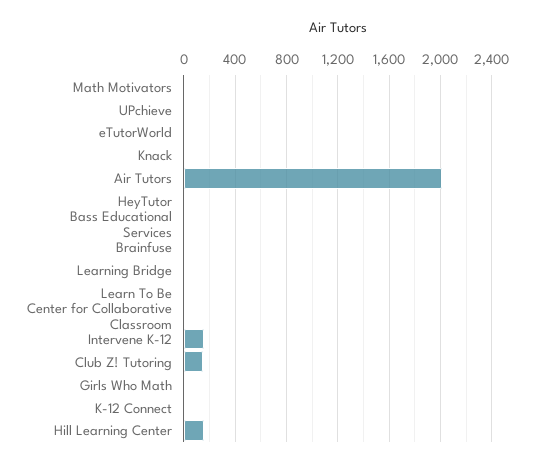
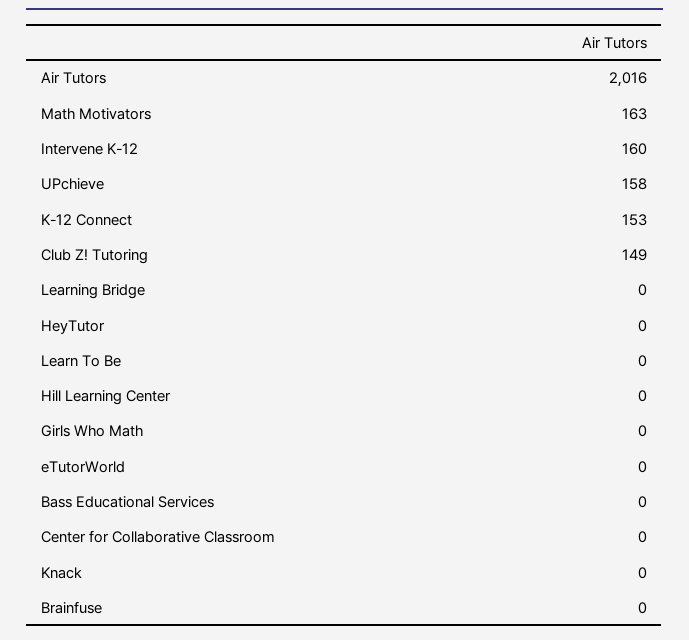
  {
-   "Math Motivators": 0,
+   "Math Motivators": 163,
-   "UPchieve": 0,
+   "UPchieve": 158,
    "eTutorWorld": 0,
    "Knack": 0,
    "Air Tutors": 2016,
    "HeyTutor": 0,
    "Bass Educational Services": 0,
    "Brainfuse": 0,
    "Learning Bridge": 0,
    "Learn To Be": 0,
    "Center for Collaborative Classroom": 0,
    "Intervene K-12": 160,
    "Club Z! Tutoring": 149,
    "Girls Who Math": 0,
-   "K-12 Connect": 0,
+   "K-12 Connect": 153,
-   "Hill Learning Center": 150
+   "Hill Learning Center": 0
  }

